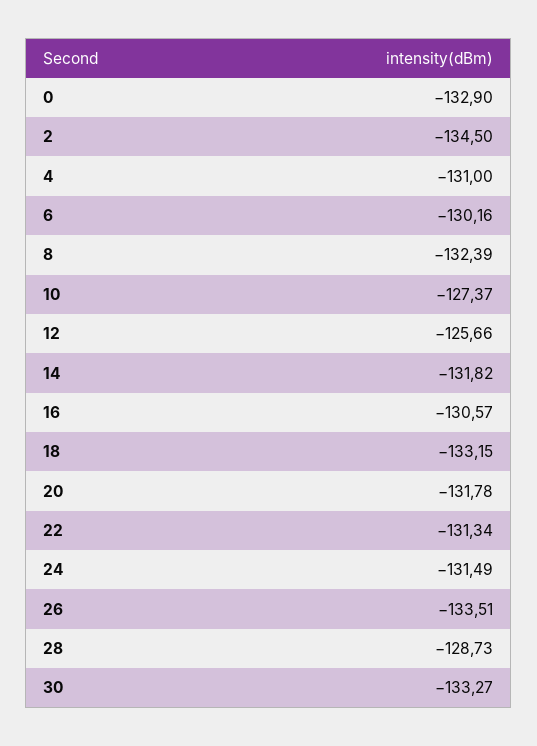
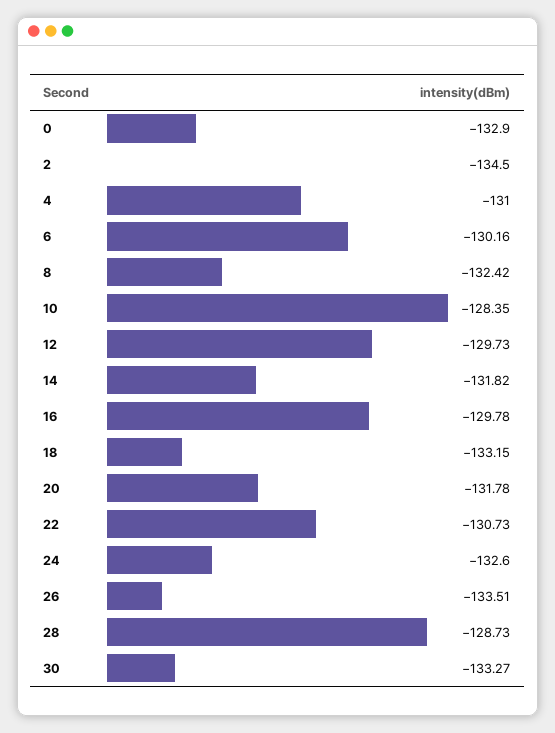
  {
    "0": -132.9,
    "2": -134.5,
    "4": -131,
    "6": -130.16,
-   "8": -132.39,
+   "8": -132.42,
-   "10": -127.37,
+   "10": -128.35,
-   "12": -125.66,
+   "12": -129.73,
    "14": -131.82,
-   "16": -130.57,
+   "16": -129.78,
    "18": -133.15,
    "20": -131.78,
-   "22": -131.34,
+   "22": -130.73,
-   "24": -131.49,
+   "24": -132.6,
    "26": -133.51,
    "28": -128.73,
    "30": -133.27
  }

